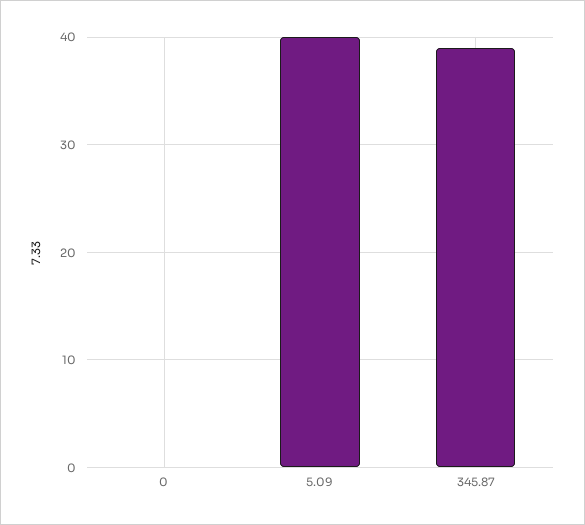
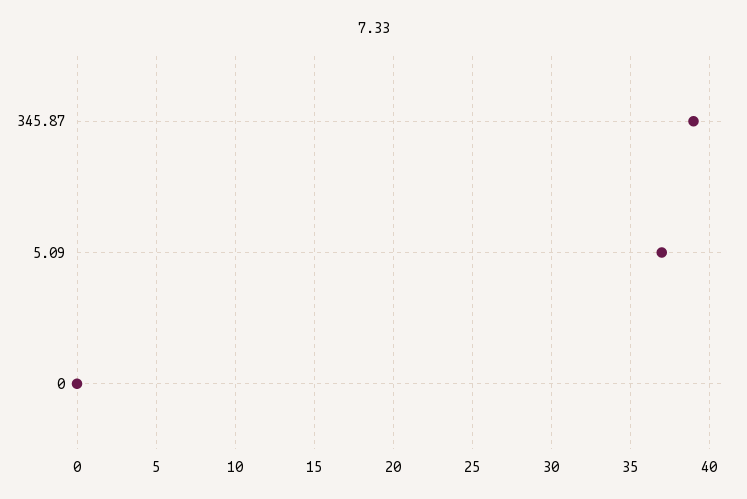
  {
    "0": 0,
-   "5.09": 40,
+   "5.09": 37,
    "345.87": 39
  }

